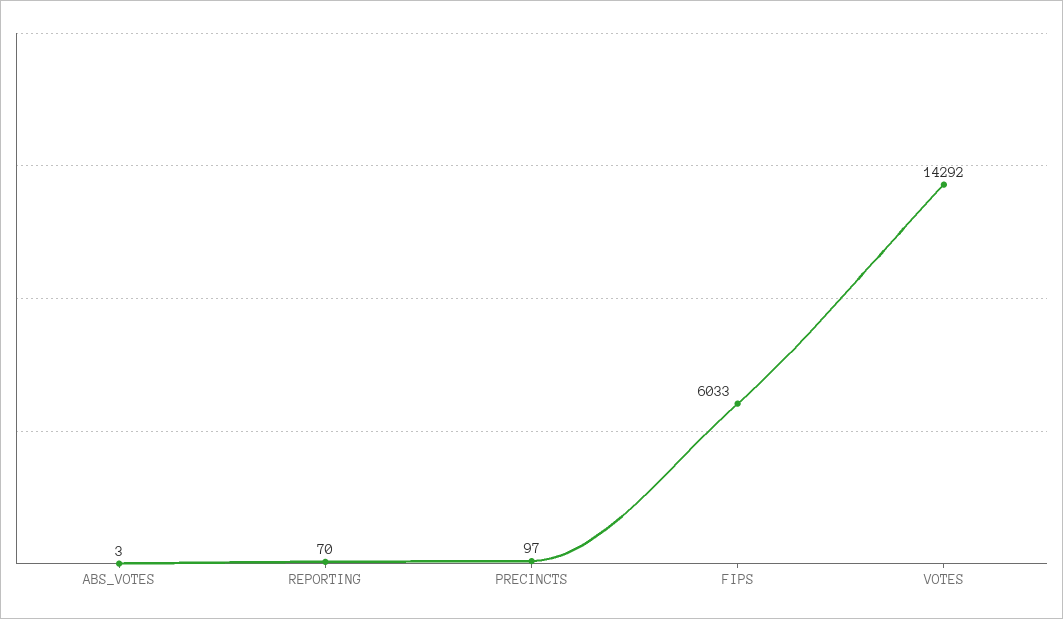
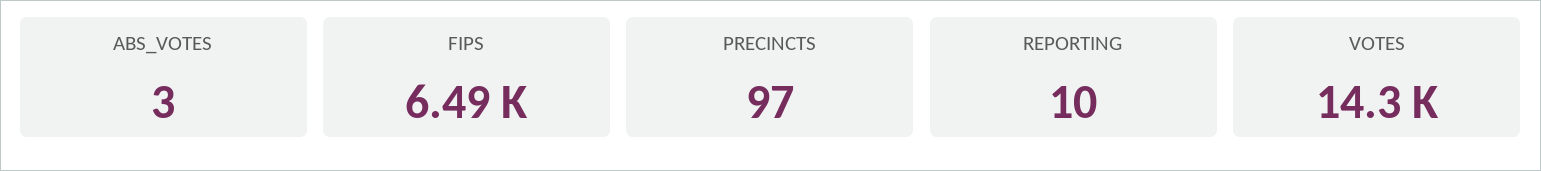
  {
    "ABS_VOTES": 3,
-   "REPORTING": 70,
+   "REPORTING": 10,
    "PRECINCTS": 97,
-   "FIPS": 6033,
+   "FIPS": 6490,
    "VOTES": 14292
  }

